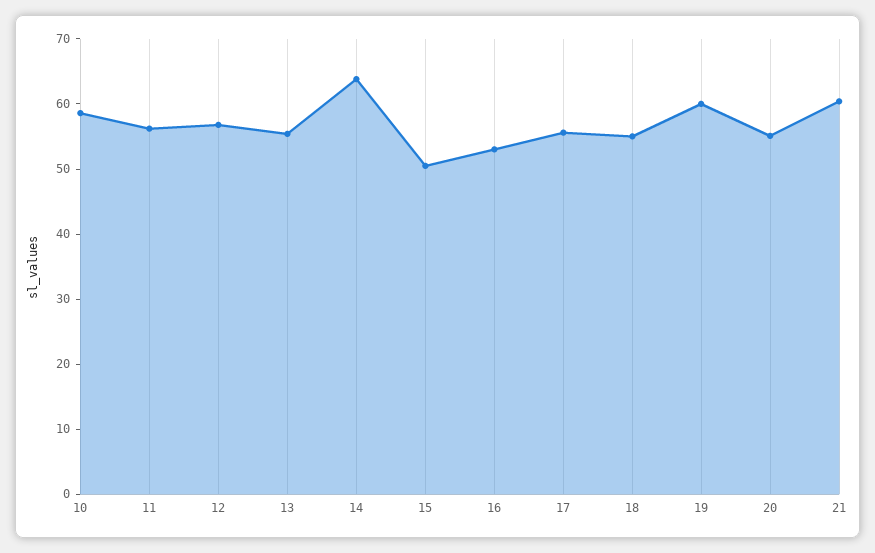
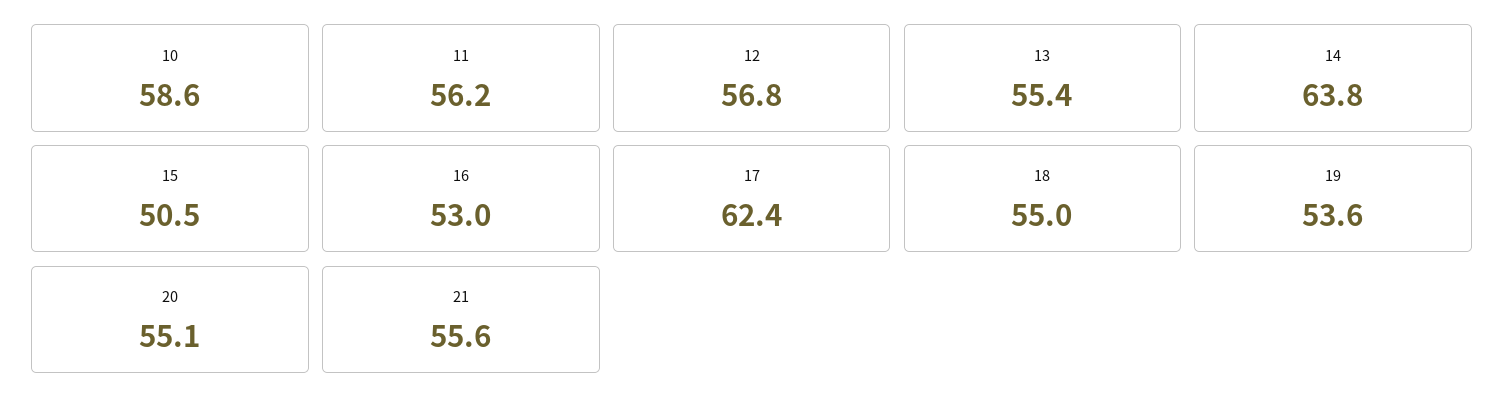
  {
    "10": 58.6,
    "11": 56.2,
    "12": 56.8,
    "13": 55.4,
    "14": 63.8,
    "15": 50.5,
    "16": 53,
-   "17": 56,
+   "17": 62.4,
    "18": 55,
-   "19": 60,
+   "19": 53.6,
    "20": 55.1,
-   "21": 60
+   "21": 55.6
  }

